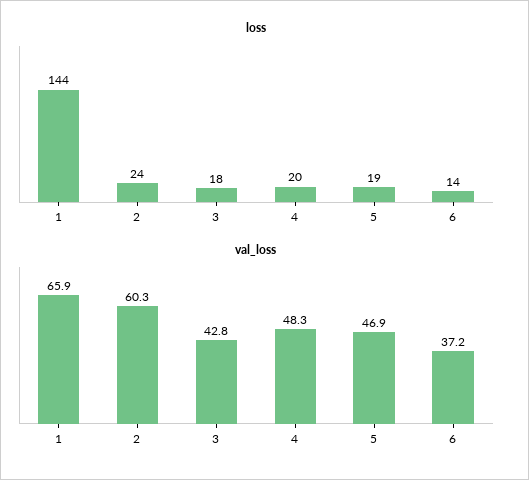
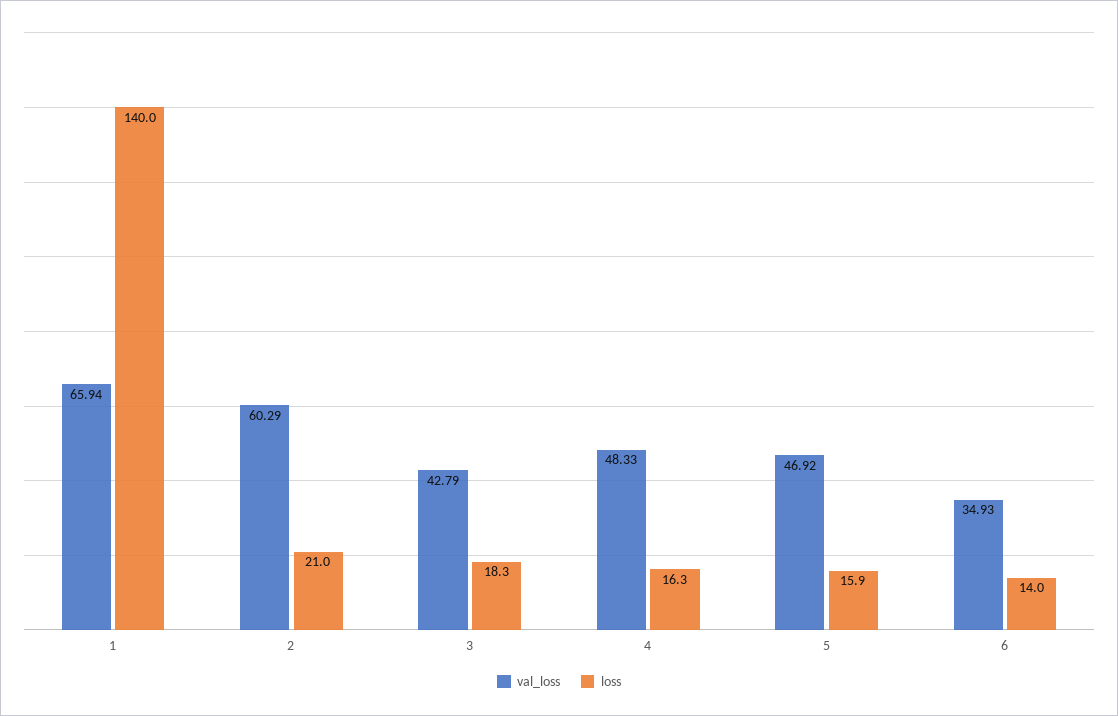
  {
    "loss": {
-     "1": 144,
+     "1": 140,
-     "2": 24,
+     "2": 21,
      "3": 18.3,
-     "4": 20,
+     "4": 16.3,
-     "5": 19,
+     "5": 15.9,
      "6": 14
    },
    "val_loss": {
      "1": 65.94,
      "2": 60.29,
      "3": 42.79,
      "4": 48.33,
      "5": 46.92,
-     "6": 37.2
+     "6": 34.93
    }
  }

